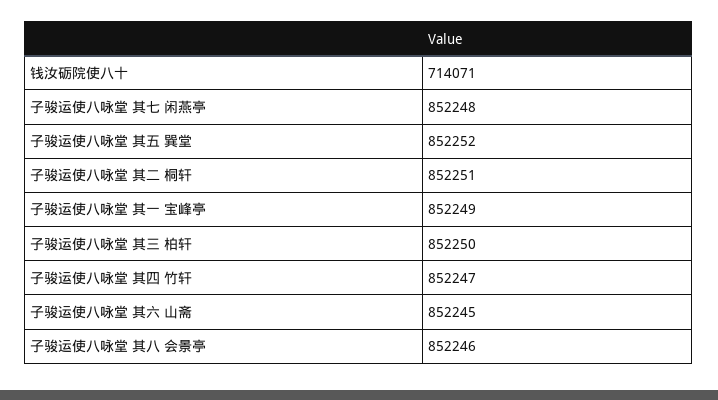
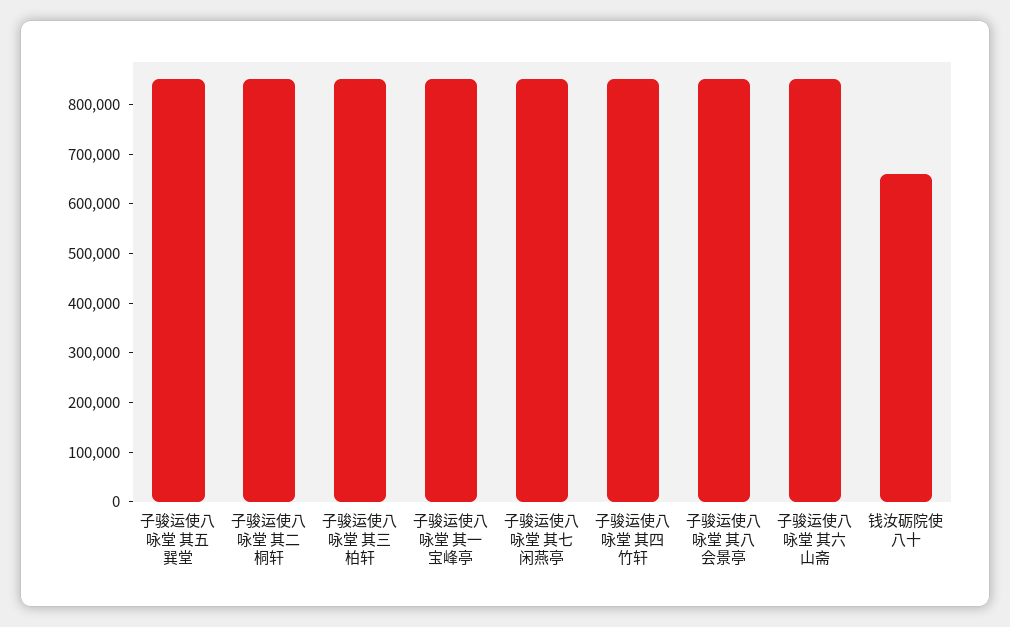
  {
-   "钱汝砺院使八十": 714071,
+   "钱汝砺院使八十": 660000,
    "子骏运使八咏堂 其七 闲燕亭": 852248,
    "子骏运使八咏堂 其五 巽堂": 852252,
    "子骏运使八咏堂 其二 桐轩": 852251,
    "子骏运使八咏堂 其一 宝峰亭": 852249,
    "子骏运使八咏堂 其三 柏轩": 852250,
    "子骏运使八咏堂 其四 竹轩": 852247,
    "子骏运使八咏堂 其六 山斋": 852245,
    "子骏运使八咏堂 其八 会景亭": 852246
  }

